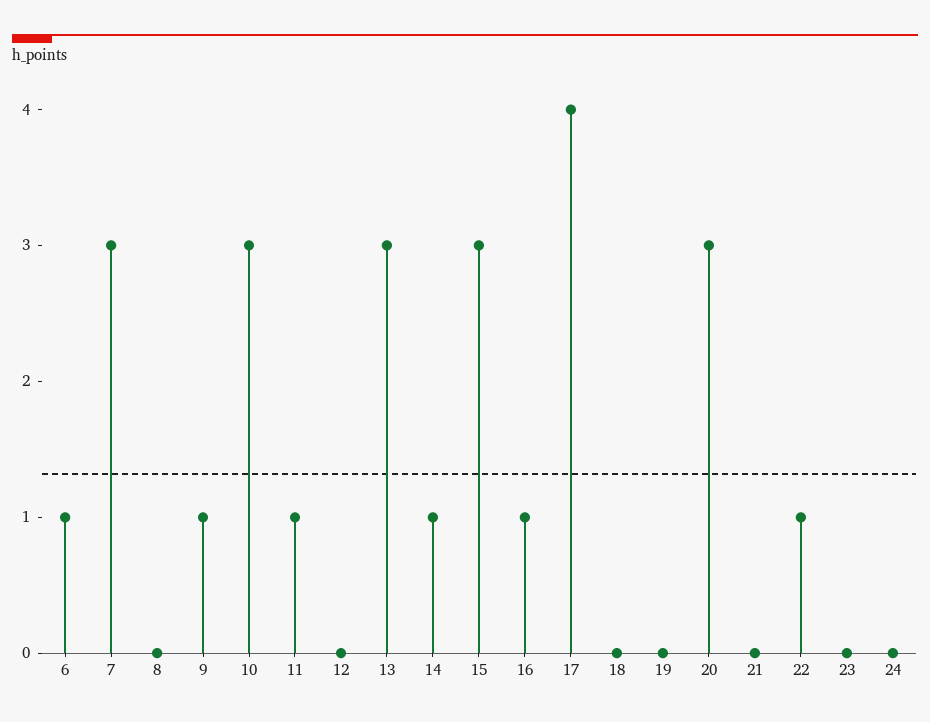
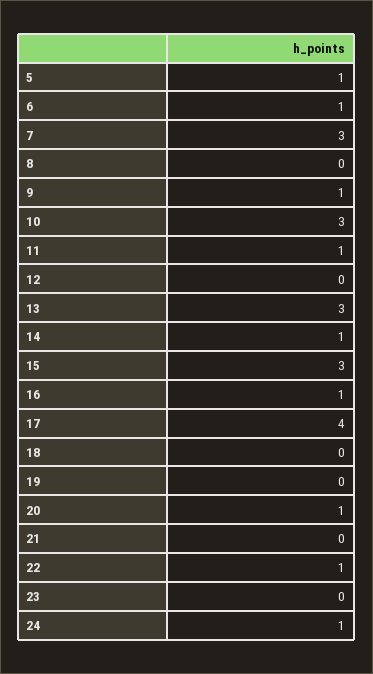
  {
    "6": 1,
    "7": 3,
    "8": 0,
    "9": 1,
    "10": 3,
    "11": 1,
    "12": 0,
    "13": 3,
    "14": 1,
    "15": 3,
    "16": 1,
    "17": 4,
    "18": 0,
    "19": 0,
-   "20": 3,
+   "20": 1,
    "21": 0,
    "22": 1,
    "23": 0,
-   "24": 0
+   "24": 1,
+   "5": 1
  }

